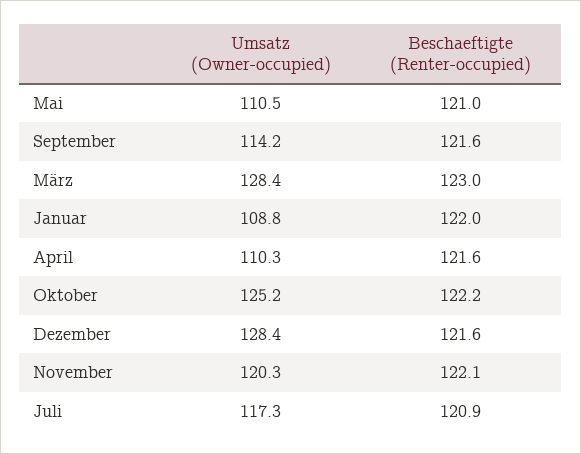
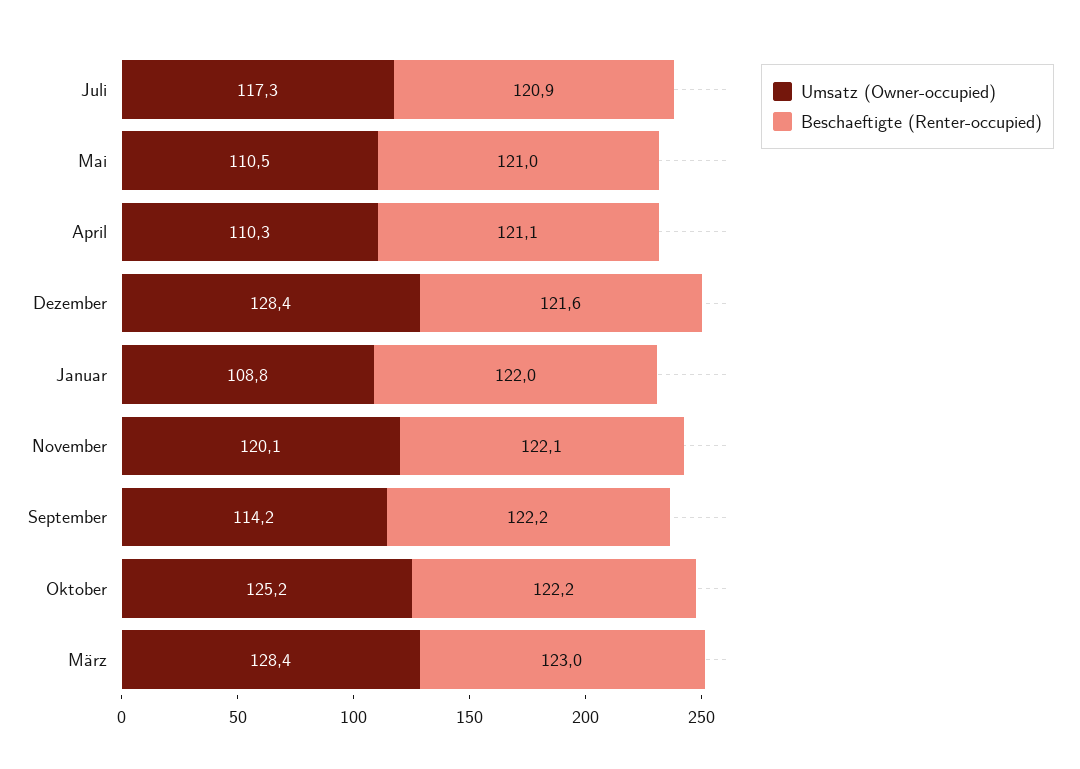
  {
    "Umsatz (Owner-occupied)": {
      "Mai": 110.5,
      "September": 114.2,
      "März": 128.4,
      "Januar": 108.8,
      "April": 110.3,
      "Oktober": 125.2,
      "Dezember": 128.4,
-     "November": 120.3,
+     "November": 120.1,
      "Juli": 117.3
    },
    "Beschaeftigte (Renter-occupied)": {
      "Mai": 121,
-     "September": 121.6,
+     "September": 122.2,
      "März": 123,
      "Januar": 122,
-     "April": 121.6,
+     "April": 121.1,
      "Oktober": 122.2,
      "Dezember": 121.6,
      "November": 122.1,
      "Juli": 120.9
    }
  }

